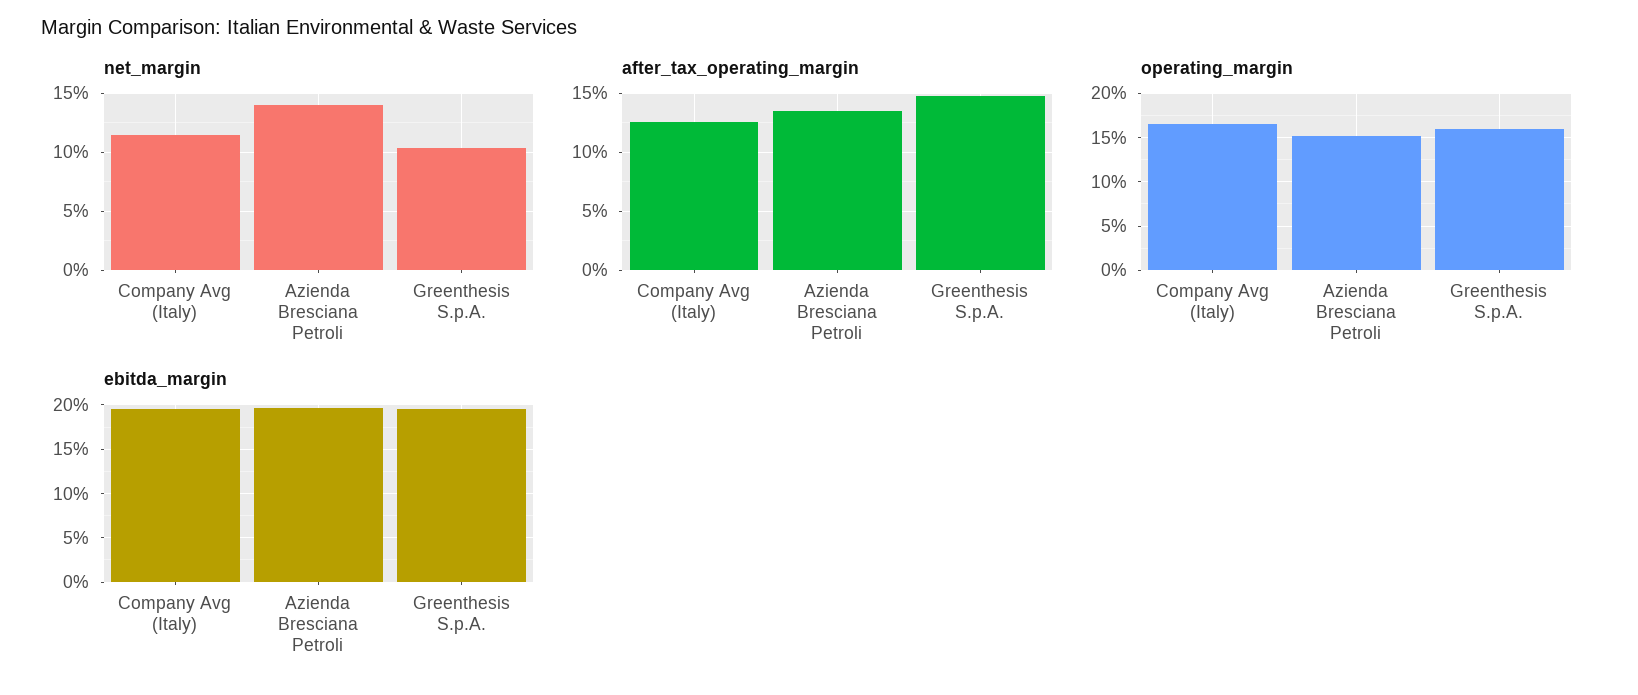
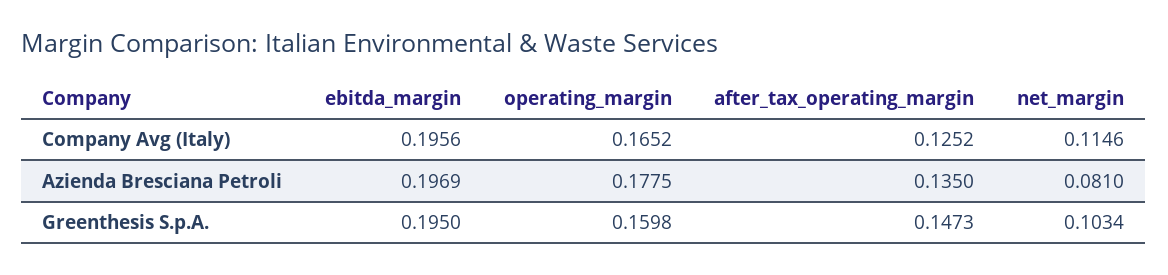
  {
    "net_margin": {
      "Company Avg (Italy)": 0.1146,
-     "Azienda Bresciana Petroli": 0.14,
+     "Azienda Bresciana Petroli": 0.081,
      "Greenthesis S.p.A.": 0.1034
    },
    "after_tax_operating_margin": {
      "Company Avg (Italy)": 0.1252,
      "Azienda Bresciana Petroli": 0.135,
      "Greenthesis S.p.A.": 0.1473
    },
    "operating_margin": {
      "Company Avg (Italy)": 0.1652,
-     "Azienda Bresciana Petroli": 0.15,
+     "Azienda Bresciana Petroli": 0.1775,
      "Greenthesis S.p.A.": 0.1598
    },
    "ebitda_margin": {
      "Company Avg (Italy)": 0.1956,
      "Azienda Bresciana Petroli": 0.1969,
      "Greenthesis S.p.A.": 0.195
    }
  }

